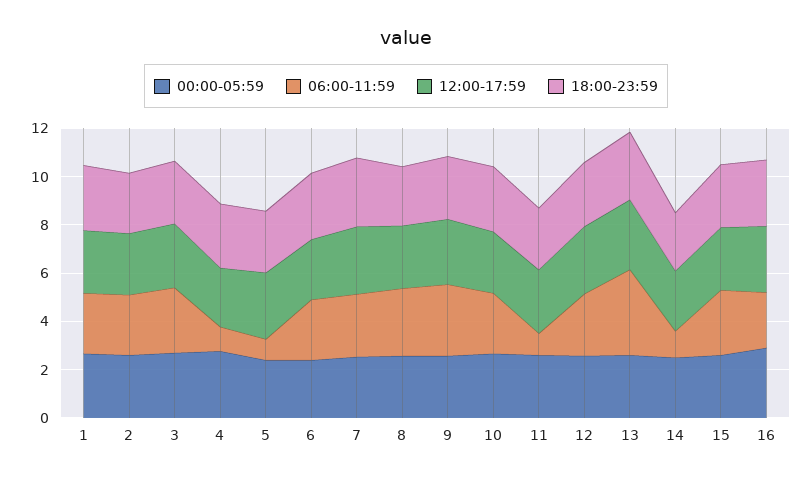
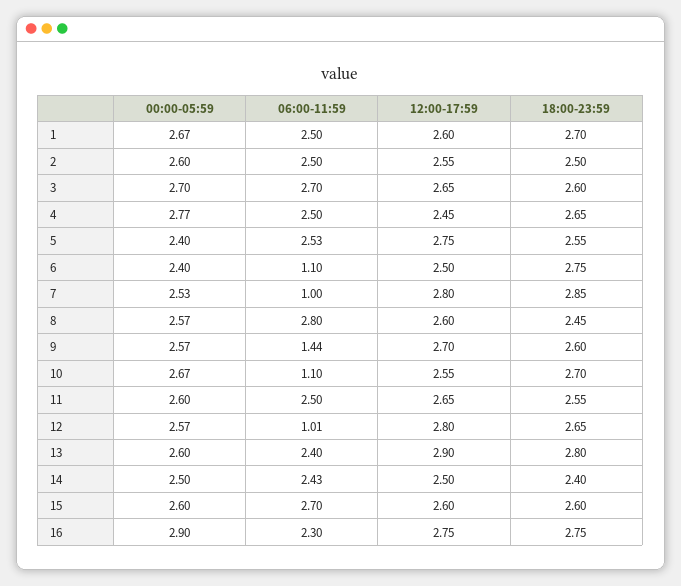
  {
    "00:00-05:59": {
      "1": 2.67,
      "2": 2.6,
      "3": 2.7,
      "4": 2.77,
      "5": 2.4,
      "6": 2.4,
      "7": 2.53,
      "8": 2.57,
      "9": 2.57,
      "10": 2.67,
      "11": 2.6,
      "12": 2.57,
      "13": 2.6,
      "14": 2.5,
      "15": 2.6,
      "16": 2.9
    },
    "06:00-11:59": {
      "1": 2.5,
      "2": 2.5,
      "3": 2.7,
-     "4": 1,
+     "4": 2.5,
-     "5": 1,
+     "5": 2.53,
-     "6": 2.5,
+     "6": 1.1,
-     "7": 2.5,
+     "7": 1,
      "8": 2.8,
-     "9": 3,
+     "9": 1.44,
-     "10": 2.5,
+     "10": 1.1,
-     "11": 1,
+     "11": 2.5,
-     "12": 2.5,
+     "12": 1.01,
-     "13": 3.5,
+     "13": 2.4,
-     "14": 1,
+     "14": 2.43,
      "15": 2.7,
      "16": 2.3
    },
    "12:00-17:59": {
      "1": 2.6,
      "2": 2.55,
      "3": 2.65,
      "4": 2.45,
      "5": 2.75,
      "6": 2.5,
      "7": 2.8,
      "8": 2.6,
      "9": 2.7,
      "10": 2.55,
      "11": 2.65,
      "12": 2.8,
      "13": 2.9,
      "14": 2.5,
      "15": 2.6,
      "16": 2.75
    },
    "18:00-23:59": {
      "1": 2.7,
      "2": 2.5,
      "3": 2.6,
      "4": 2.65,
      "5": 2.55,
      "6": 2.75,
      "7": 2.85,
      "8": 2.45,
      "9": 2.6,
      "10": 2.7,
      "11": 2.55,
      "12": 2.65,
      "13": 2.8,
      "14": 2.4,
      "15": 2.6,
      "16": 2.75
    }
  }

